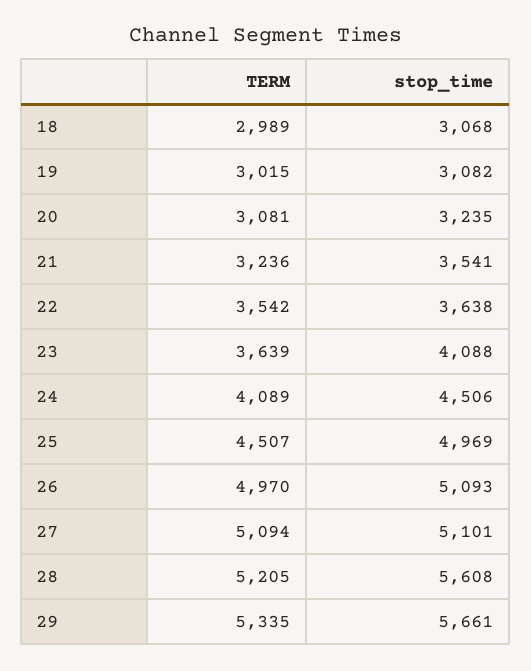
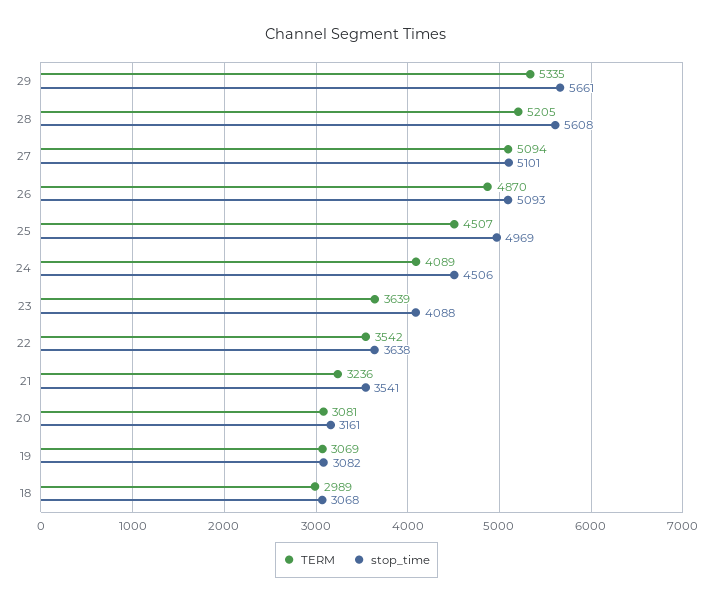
  {
    "TERM": {
      "18": 2989,
-     "19": 3015,
+     "19": 3069,
      "20": 3081,
      "21": 3236,
      "22": 3542,
      "23": 3639,
      "24": 4089,
      "25": 4507,
-     "26": 4970,
+     "26": 4870,
      "27": 5094,
      "28": 5205,
      "29": 5335
    },
    "stop_time": {
      "18": 3068,
      "19": 3082,
-     "20": 3235,
+     "20": 3161,
      "21": 3541,
      "22": 3638,
      "23": 4088,
      "24": 4506,
      "25": 4969,
      "26": 5093,
      "27": 5101,
      "28": 5608,
      "29": 5661
    }
  }

